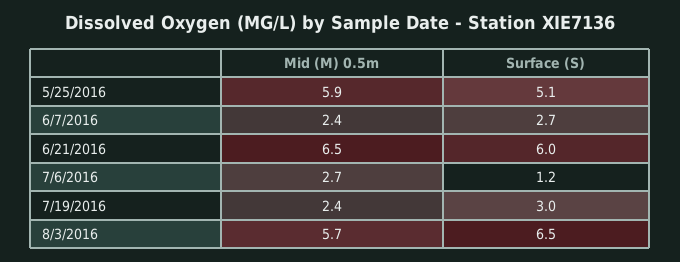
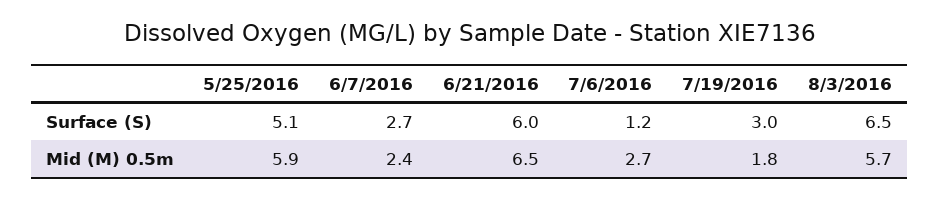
  {
    "Mid (M) 0.5m": {
      "5/25/2016": 5.9,
      "6/7/2016": 2.4,
      "6/21/2016": 6.5,
      "7/6/2016": 2.7,
-     "7/19/2016": 2.4,
+     "7/19/2016": 1.8,
      "8/3/2016": 5.7
    },
    "Surface (S)": {
      "5/25/2016": 5.1,
      "6/7/2016": 2.7,
      "6/21/2016": 6,
      "7/6/2016": 1.2,
      "7/19/2016": 3,
      "8/3/2016": 6.5
    }
  }

